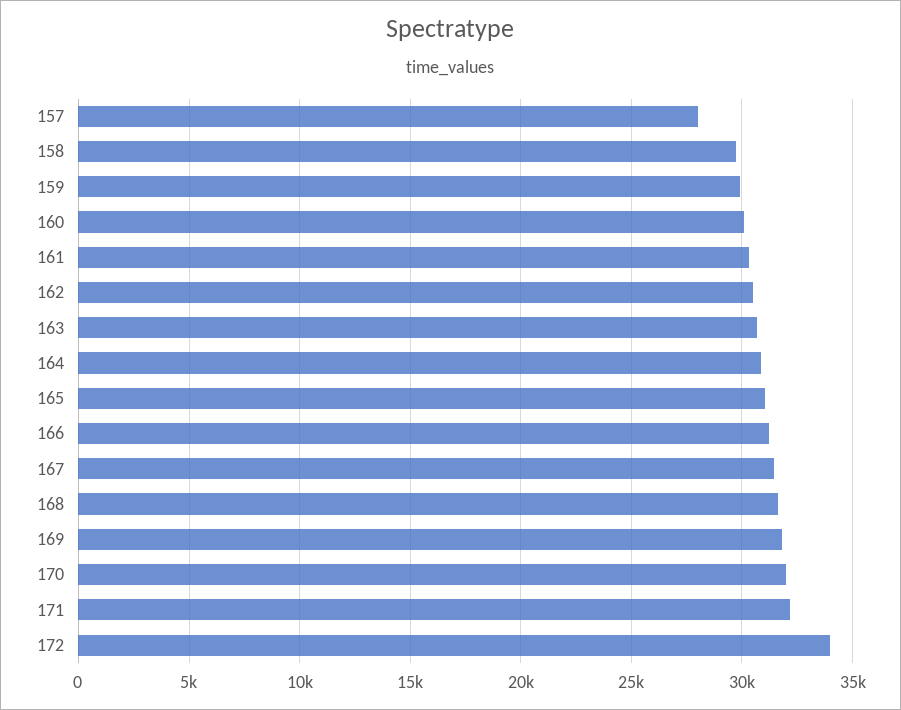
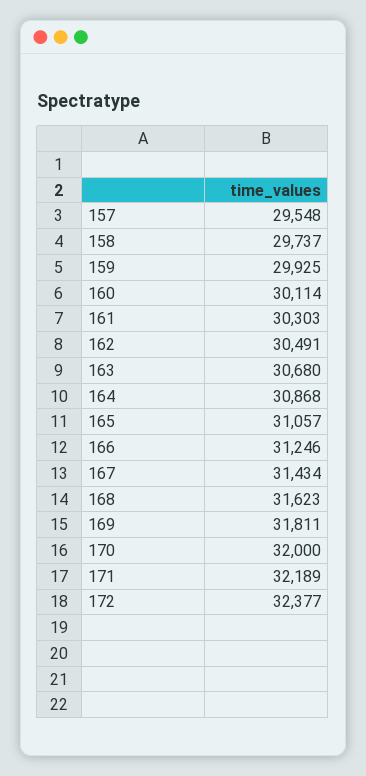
  {
-   "157": 28000,
+   "157": 29548,
    "158": 29737,
    "159": 29925,
    "160": 30114,
    "161": 30303,
    "162": 30491,
    "163": 30680,
    "164": 30868,
    "165": 31057,
    "166": 31246,
    "167": 31434,
    "168": 31623,
    "169": 31811,
    "170": 32000,
    "171": 32189,
-   "172": 34000
+   "172": 32377
  }

